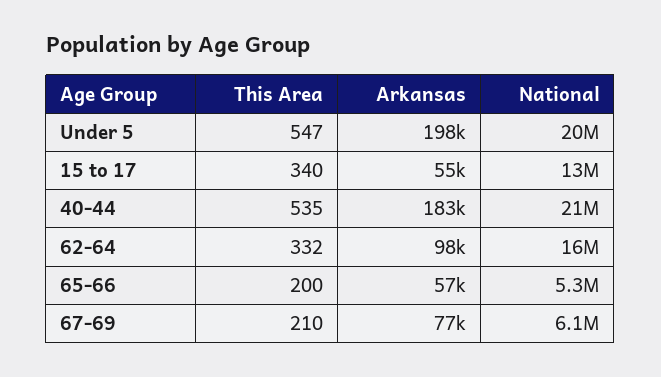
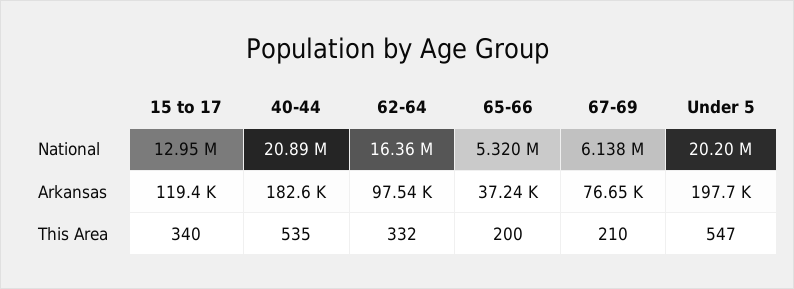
  {
    "This Area": {
      "Under 5": 547,
      "15 to 17": 340,
      "40-44": 535,
      "62-64": 332,
      "65-66": 200,
      "67-69": 210
    },
    "Arkansas": {
      "Under 5": 197700,
-     "15 to 17": 55000,
+     "15 to 17": 119400,
      "40-44": 182600,
      "62-64": 97540,
-     "65-66": 57000,
+     "65-66": 37240,
      "67-69": 76650
    },
    "National": {
      "Under 5": 20200000,
      "15 to 17": 12950000,
      "40-44": 20890000,
      "62-64": 16360000,
      "65-66": 5320000,
      "67-69": 6138000
    }
  }

